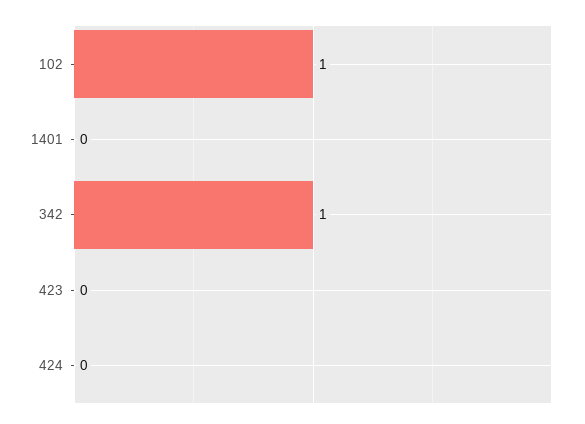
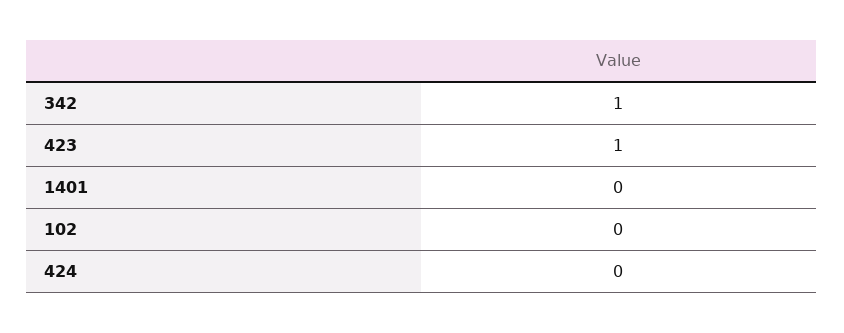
  {
-   "102": 1,
+   "102": 0,
    "1401": 0,
    "342": 1,
-   "423": 0,
+   "423": 1,
    "424": 0
  }

